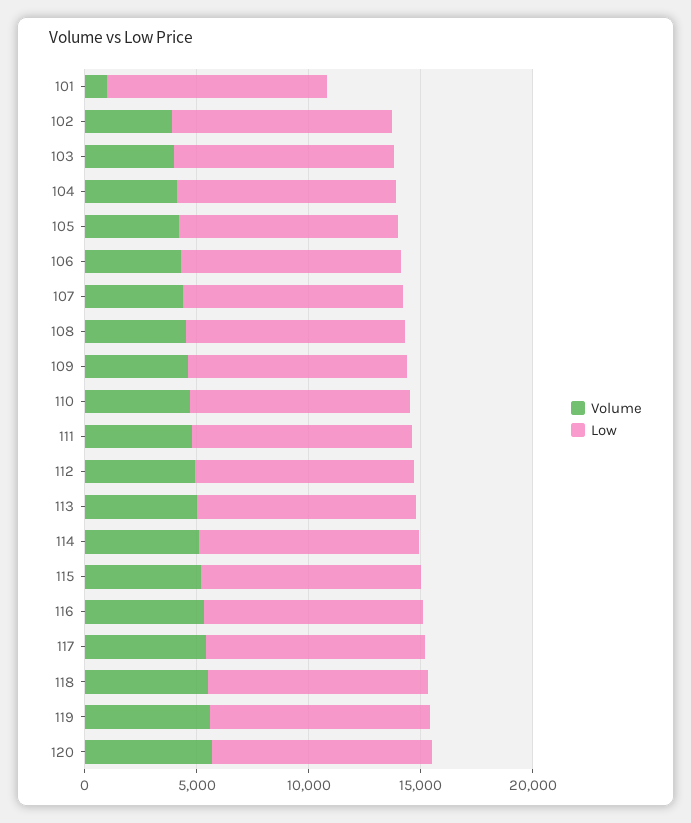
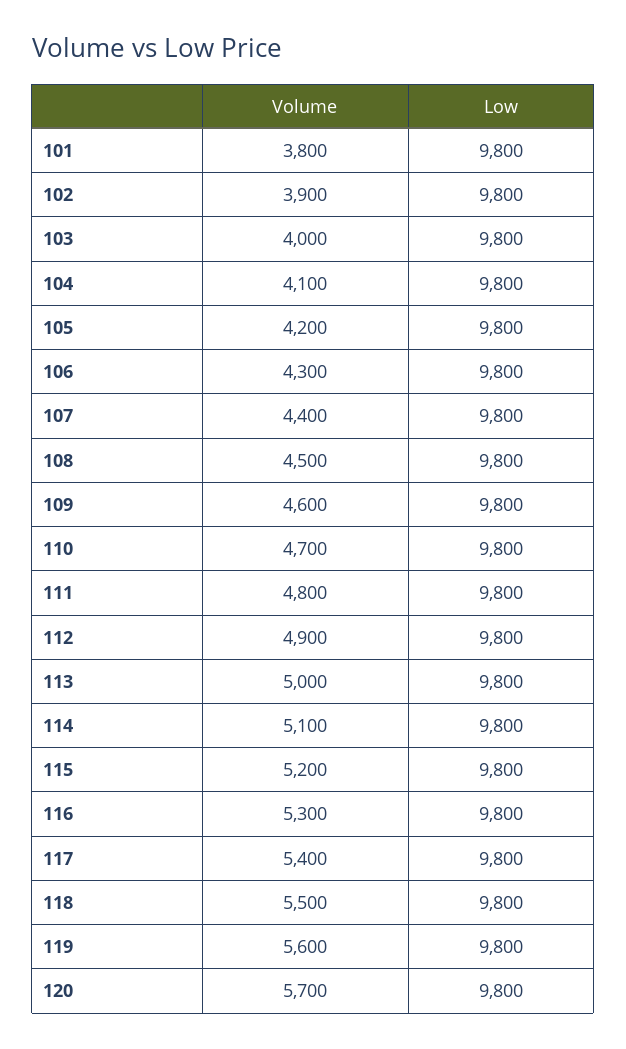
  {
    "Volume": {
-     "101": 1000,
+     "101": 3800,
      "102": 3900,
      "103": 4000,
      "104": 4100,
      "105": 4200,
      "106": 4300,
      "107": 4400,
      "108": 4500,
      "109": 4600,
      "110": 4700,
      "111": 4800,
      "112": 4900,
      "113": 5000,
      "114": 5100,
      "115": 5200,
      "116": 5300,
      "117": 5400,
      "118": 5500,
      "119": 5600,
      "120": 5700
    },
    "Low": {
      "101": 9800,
      "102": 9800,
      "103": 9800,
      "104": 9800,
      "105": 9800,
      "106": 9800,
      "107": 9800,
      "108": 9800,
      "109": 9800,
      "110": 9800,
      "111": 9800,
      "112": 9800,
      "113": 9800,
      "114": 9800,
      "115": 9800,
      "116": 9800,
      "117": 9800,
      "118": 9800,
      "119": 9800,
      "120": 9800
    }
  }

